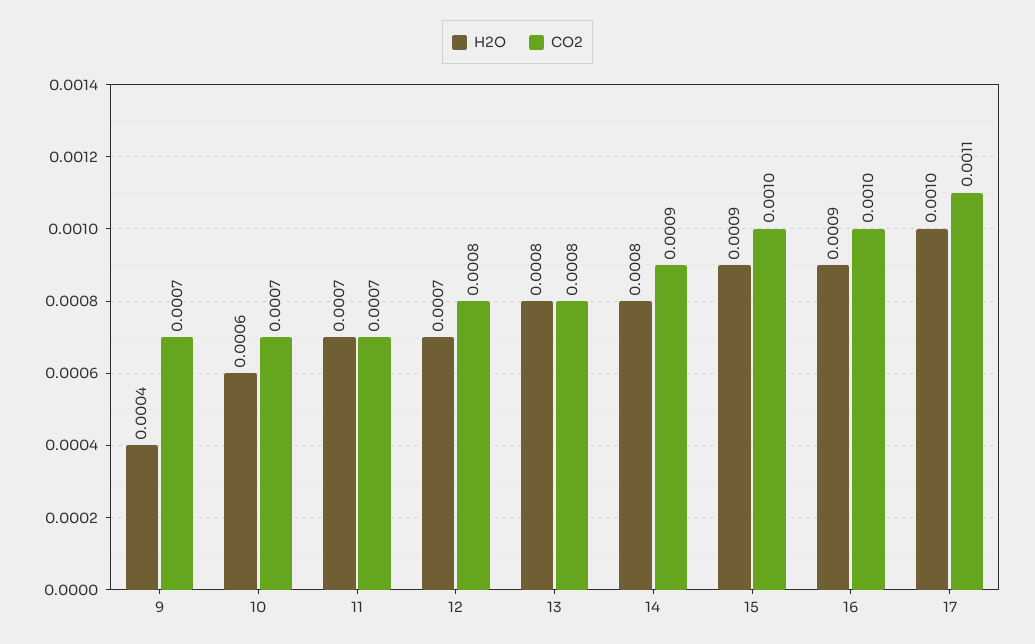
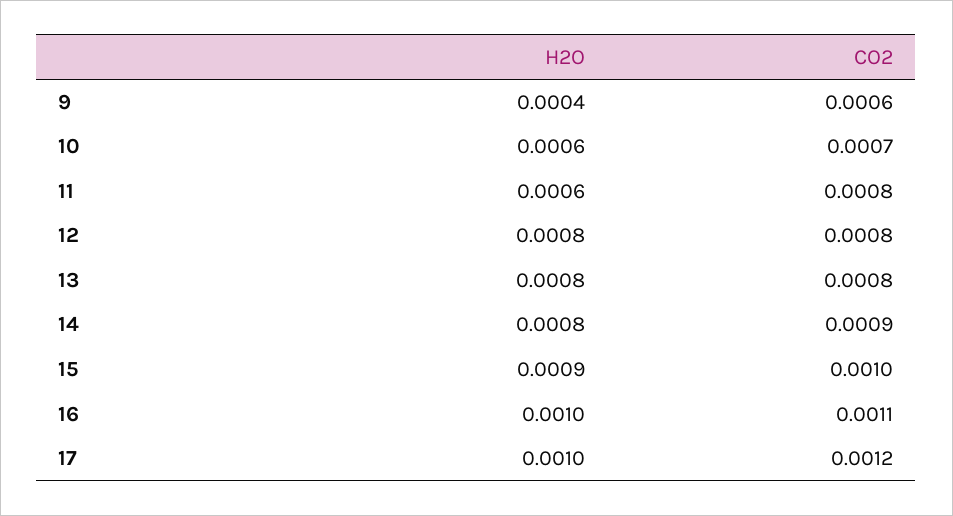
  {
    "H2O": {
      "9": 0.0004,
      "10": 0.0006,
-     "11": 0.0007,
+     "11": 0.0006,
-     "12": 0.0007,
+     "12": 0.0008,
      "13": 0.0008,
      "14": 0.0008,
      "15": 0.0009,
-     "16": 0.0009,
+     "16": 0.001,
      "17": 0.001
    },
    "CO2": {
-     "9": 0.0007,
+     "9": 0.0006,
      "10": 0.0007,
-     "11": 0.0007,
+     "11": 0.0008,
      "12": 0.0008,
      "13": 0.0008,
      "14": 0.0009,
      "15": 0.001,
-     "16": 0.001,
+     "16": 0.0011,
-     "17": 0.0011
+     "17": 0.0012
    }
  }

